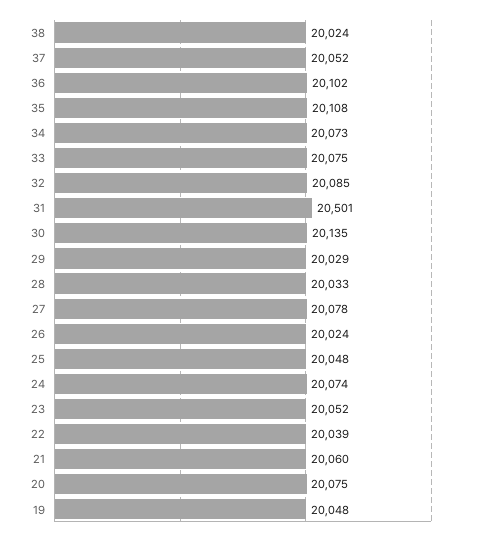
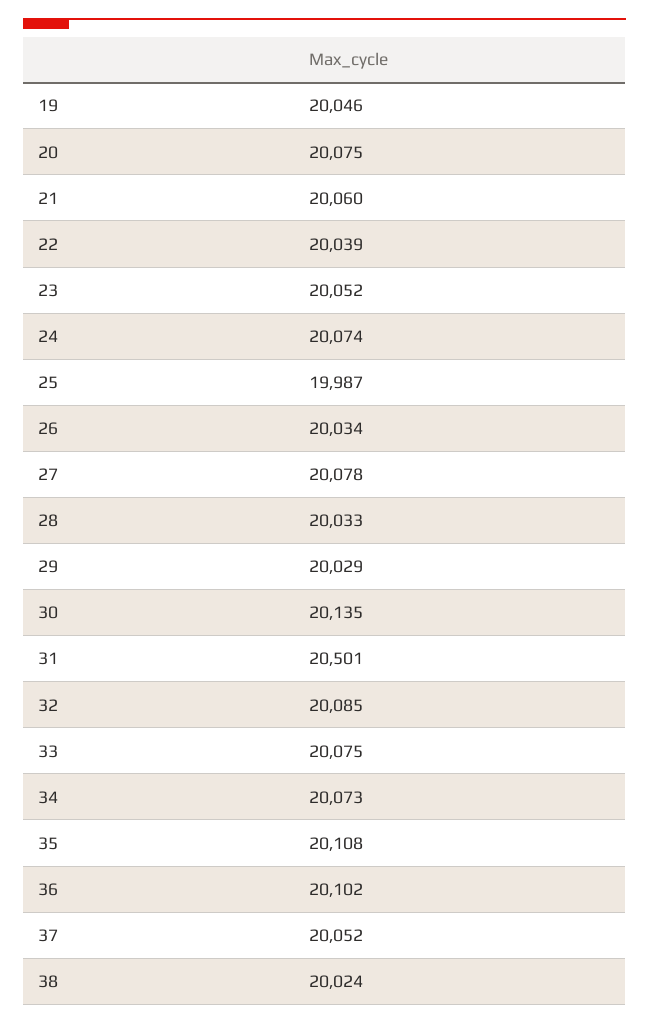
  {
    "38": 20024,
    "37": 20052,
    "36": 20102,
    "35": 20108,
    "34": 20073,
    "33": 20075,
    "32": 20085,
    "31": 20501,
    "30": 20135,
    "29": 20029,
    "28": 20033,
    "27": 20078,
-   "26": 20024,
+   "26": 20034,
-   "25": 20048,
+   "25": 19987,
    "24": 20074,
    "23": 20052,
    "22": 20039,
    "21": 20060,
    "20": 20075,
-   "19": 20048
+   "19": 20046
  }

